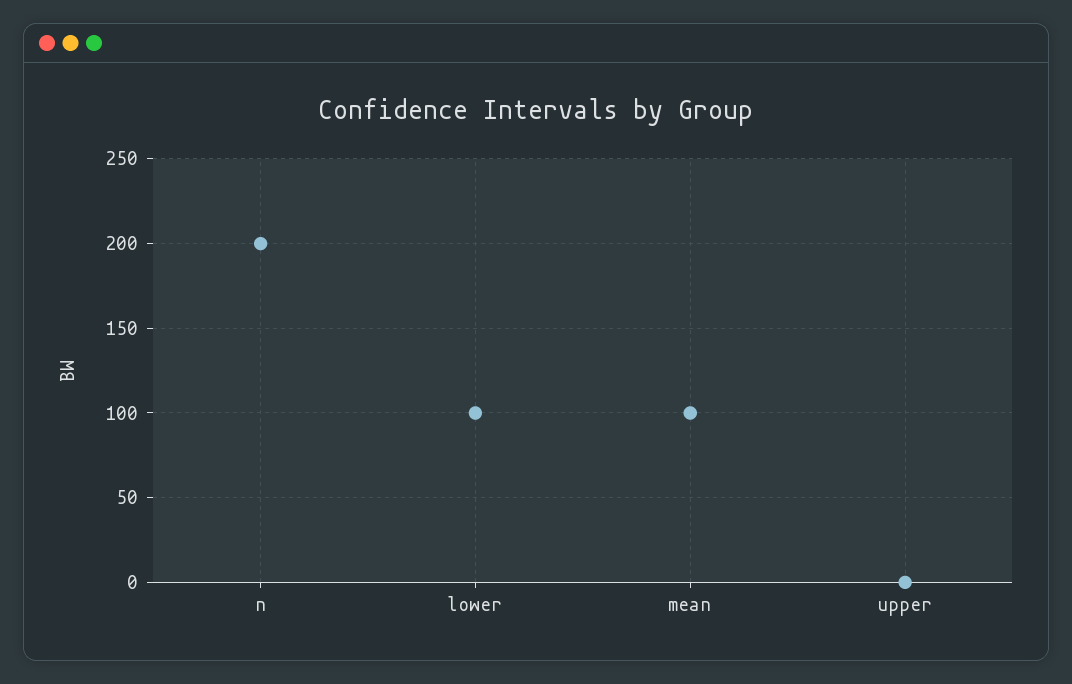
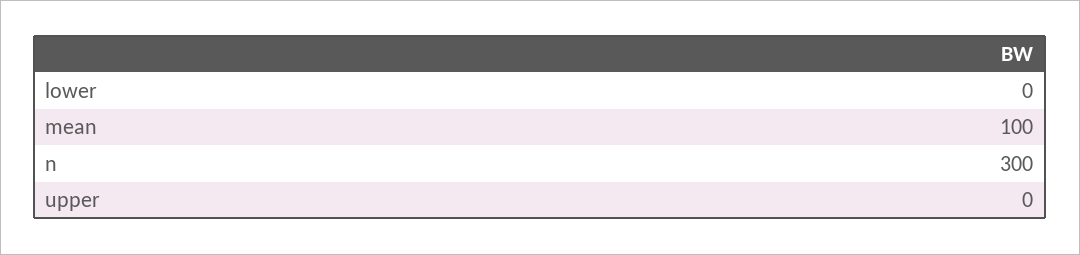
  {
-   "n": 200,
+   "n": 300,
-   "lower": 100,
+   "lower": 0,
    "mean": 100,
    "upper": 0
  }

